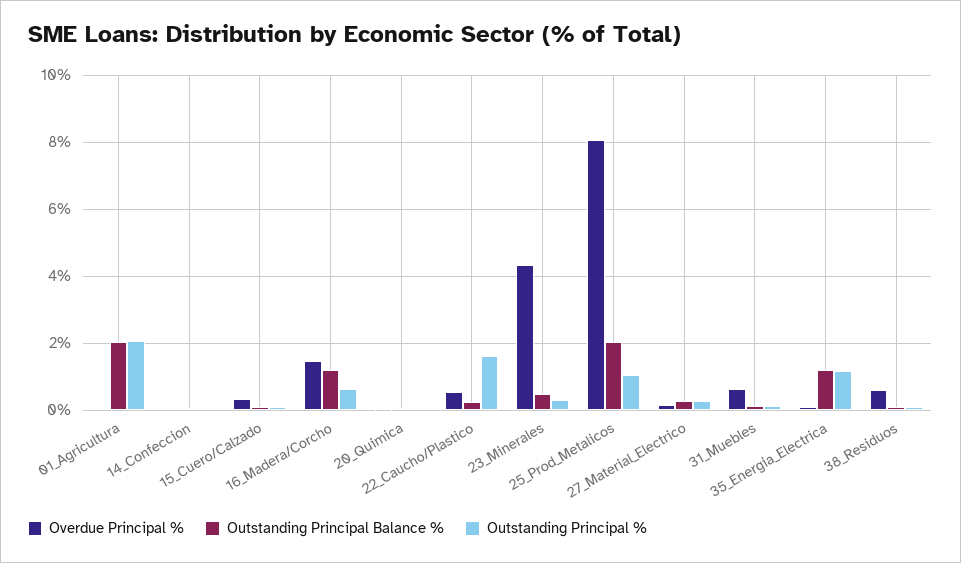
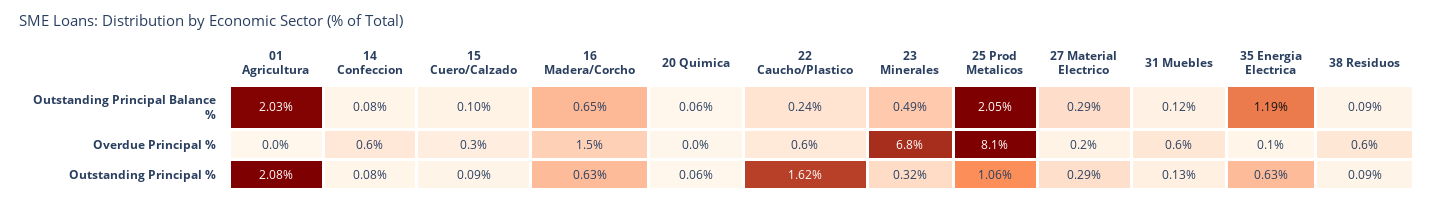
  {
    "Overdue Principal %": {
      "01_Agricultura": 0,
-     "14_Confeccion": 0,
+     "14_Confeccion": 0.6,
      "15_Cuero/Calzado": 0.3,
      "16_Madera/Corcho": 1.5,
      "20_Quimica": 0,
      "22_Caucho/Plastico": 0.6,
-     "23_Minerales": 4.4,
+     "23_Minerales": 6.8,
      "25_Prod_Metalicos": 8.1,
      "27_Material_Electrico": 0.2,
      "31_Muebles": 0.6,
      "35_Energia_Electrica": 0.1,
      "38_Residuos": 0.6
    },
    "Outstanding Principal Balance %": {
      "01_Agricultura": 2.03,
      "14_Confeccion": 0.08,
      "15_Cuero/Calzado": 0.1,
-     "16_Madera/Corcho": 1.2,
+     "16_Madera/Corcho": 0.65,
      "20_Quimica": 0.06,
      "22_Caucho/Plastico": 0.24,
      "23_Minerales": 0.49,
      "25_Prod_Metalicos": 2.05,
      "27_Material_Electrico": 0.29,
      "31_Muebles": 0.12,
      "35_Energia_Electrica": 1.19,
      "38_Residuos": 0.09
    },
    "Outstanding Principal %": {
      "01_Agricultura": 2.08,
      "14_Confeccion": 0.08,
      "15_Cuero/Calzado": 0.09,
      "16_Madera/Corcho": 0.63,
      "20_Quimica": 0.06,
      "22_Caucho/Plastico": 1.62,
      "23_Minerales": 0.32,
      "25_Prod_Metalicos": 1.06,
      "27_Material_Electrico": 0.29,
      "31_Muebles": 0.13,
-     "35_Energia_Electrica": 1.2,
+     "35_Energia_Electrica": 0.63,
      "38_Residuos": 0.09
    }
  }

